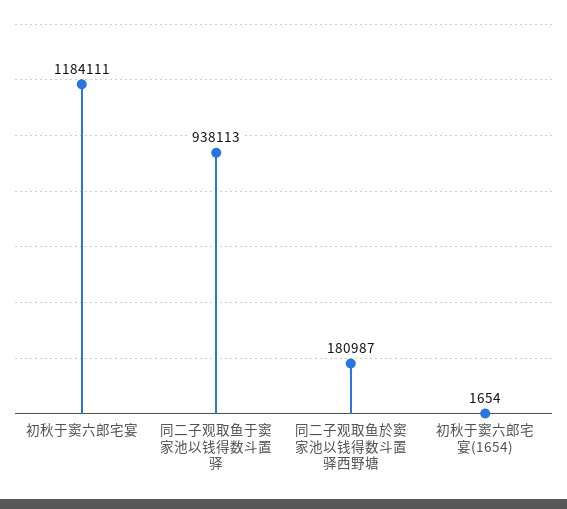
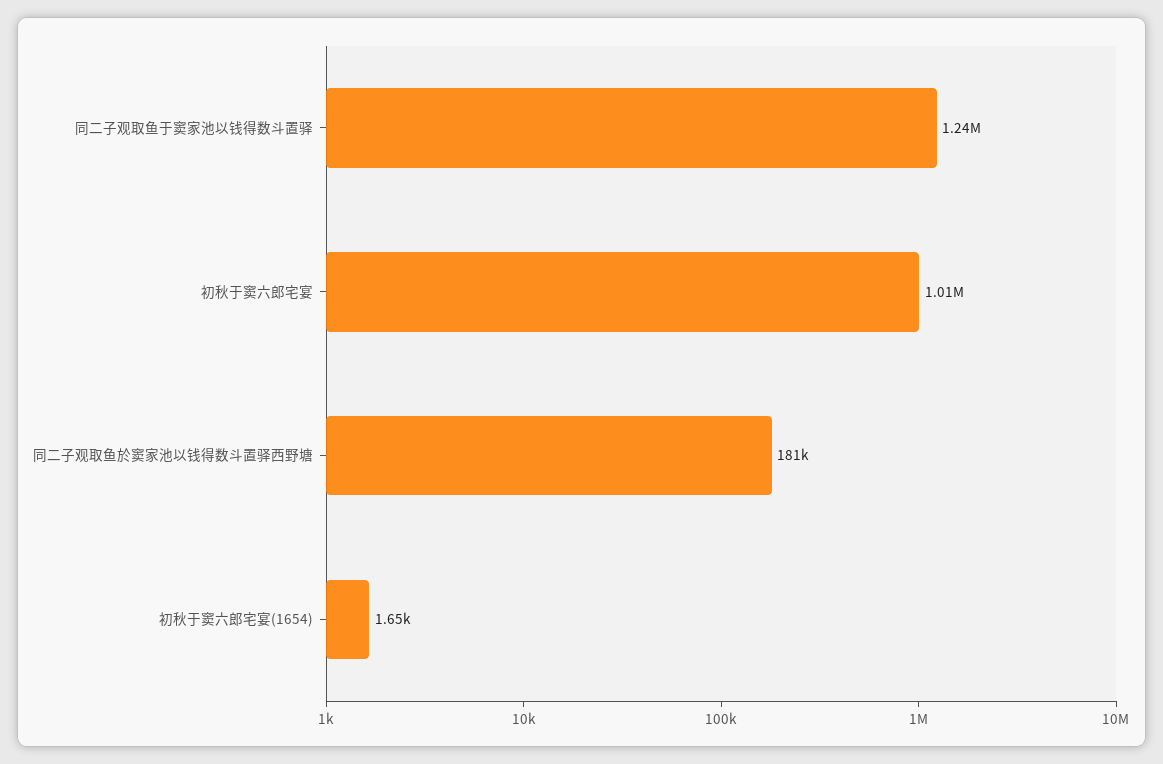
  {
-   "初秋于窦六郎宅宴": 1184111,
+   "初秋于窦六郎宅宴": 1010000,
-   "同二子观取鱼于窦家池以钱得数斗置驿": 938113,
+   "同二子观取鱼于窦家池以钱得数斗置驿": 1240000,
    "同二子观取鱼於窦家池以钱得数斗置驿西野塘": 180987,
    "初秋于窦六郎宅宴(1654)": 1654
  }

